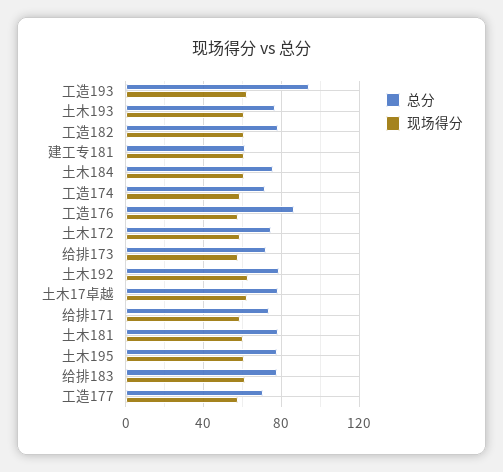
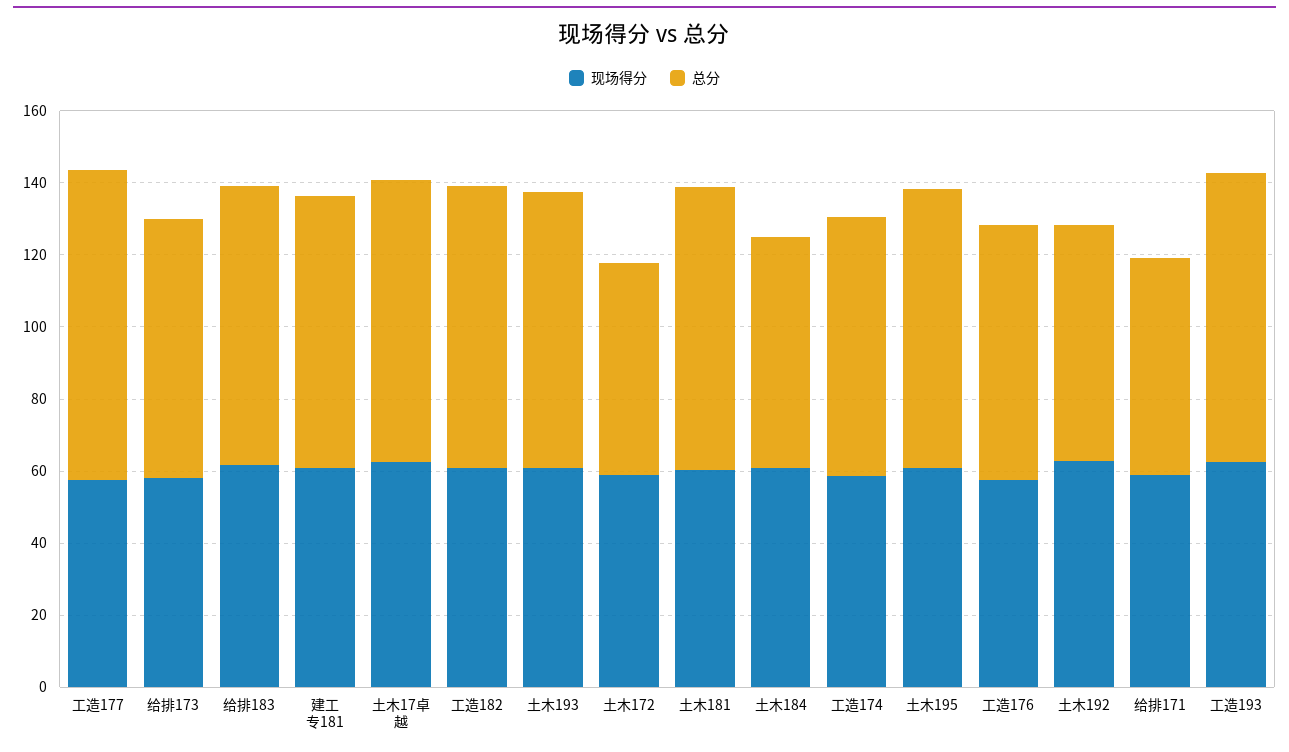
  {
    "总分": {
-     "工造193": 95,
+     "工造193": 80,
      "土木193": 75,
      "工造182": 80,
-     "建工专181": 60,
+     "建工专181": 75,
-     "土木184": 75,
+     "土木184": 65,
      "工造174": 70,
-     "工造176": 85,
+     "工造176": 70,
-     "土木172": 75,
+     "土木172": 60,
      "给排173": 70,
-     "土木192": 80,
+     "土木192": 65,
      "土木17卓越": 80,
-     "给排171": 75,
+     "给排171": 60,
      "土木181": 80,
      "土木195": 80,
      "给排183": 80,
-     "工造177": 70
+     "工造177": 85
    },
    "现场得分": {
      "工造193": 60,
      "土木193": 60,
      "工造182": 60,
      "建工专181": 60,
      "土木184": 60,
      "工造174": 60,
      "工造176": 60,
      "土木172": 60,
      "给排173": 60,
      "土木192": 65,
      "土木17卓越": 60,
      "给排171": 60,
      "土木181": 60,
      "土木195": 60,
      "给排183": 60,
      "工造177": 60
    }
  }

